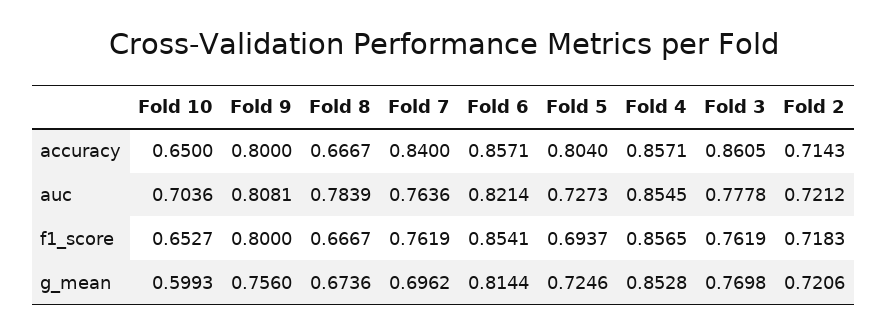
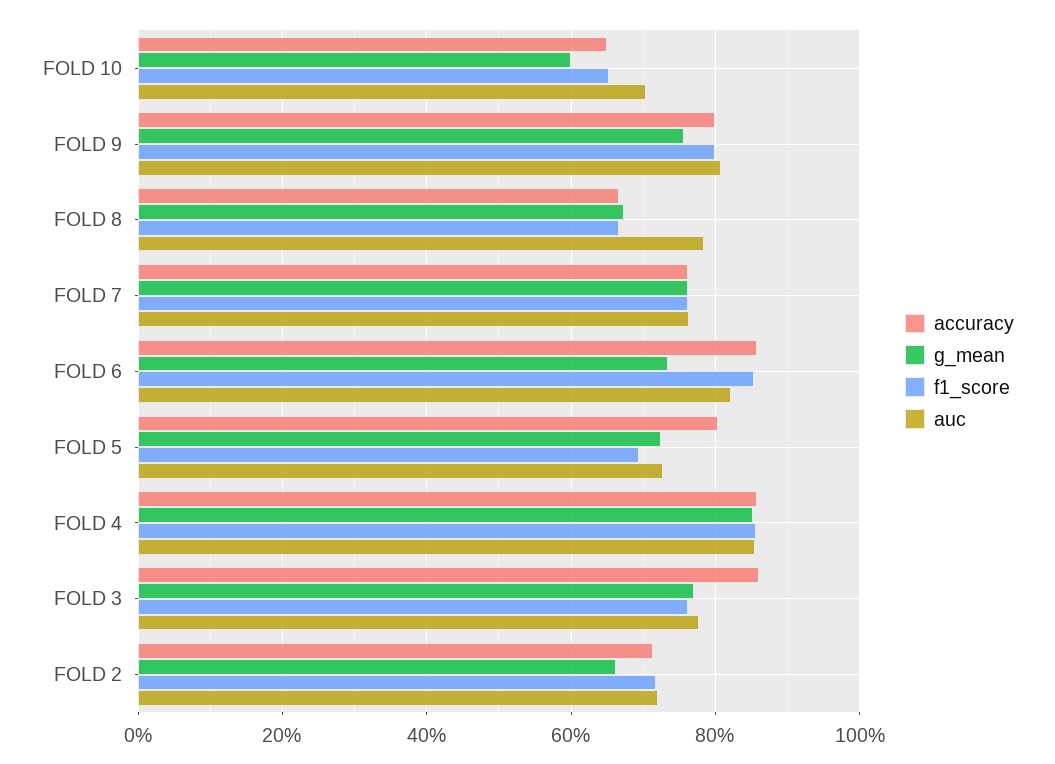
  {
    "accuracy": {
      "Fold 10": 0.65,
      "Fold 9": 0.8,
      "Fold 8": 0.6667,
-     "Fold 7": 0.84,
+     "Fold 7": 0.76,
      "Fold 6": 0.8571,
      "Fold 5": 0.804,
      "Fold 4": 0.8571,
      "Fold 3": 0.8605,
      "Fold 2": 0.7143
    },
    "auc": {
      "Fold 10": 0.7036,
      "Fold 9": 0.8081,
      "Fold 8": 0.7839,
      "Fold 7": 0.7636,
      "Fold 6": 0.8214,
      "Fold 5": 0.7273,
      "Fold 4": 0.8545,
      "Fold 3": 0.7778,
      "Fold 2": 0.7212
    },
    "f1_score": {
      "Fold 10": 0.6527,
      "Fold 9": 0.8,
      "Fold 8": 0.6667,
      "Fold 7": 0.7619,
      "Fold 6": 0.8541,
      "Fold 5": 0.6937,
      "Fold 4": 0.8565,
      "Fold 3": 0.7619,
      "Fold 2": 0.7183
    },
    "g_mean": {
      "Fold 10": 0.5993,
      "Fold 9": 0.756,
      "Fold 8": 0.6736,
-     "Fold 7": 0.6962,
+     "Fold 7": 0.76,
-     "Fold 6": 0.8144,
+     "Fold 6": 0.74,
      "Fold 5": 0.7246,
      "Fold 4": 0.8528,
      "Fold 3": 0.7698,
-     "Fold 2": 0.7206
+     "Fold 2": 0.66
    }
  }

